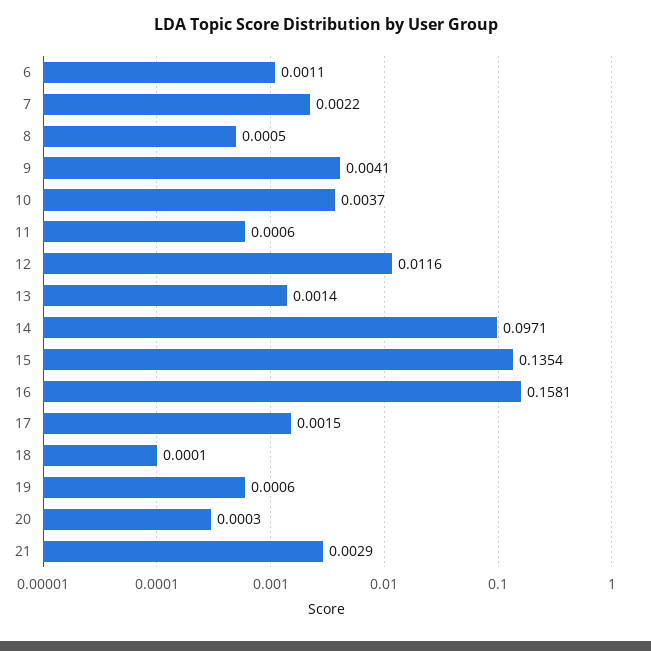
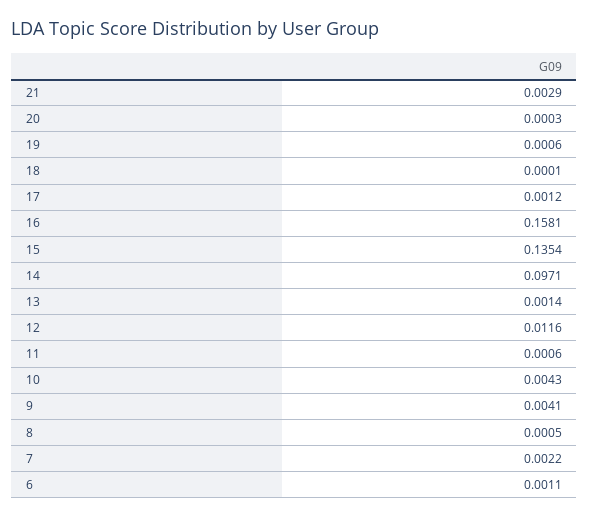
  {
    "6": 0.0011,
    "7": 0.0022,
    "8": 0.0005,
    "9": 0.0041,
-   "10": 0.0037,
+   "10": 0.0043,
    "11": 0.0006,
    "12": 0.0116,
    "13": 0.0014,
    "14": 0.0971,
    "15": 0.1354,
    "16": 0.1581,
-   "17": 0.0015,
+   "17": 0.0012,
    "18": 0.0001,
    "19": 0.0006,
    "20": 0.0003,
    "21": 0.0029
  }

